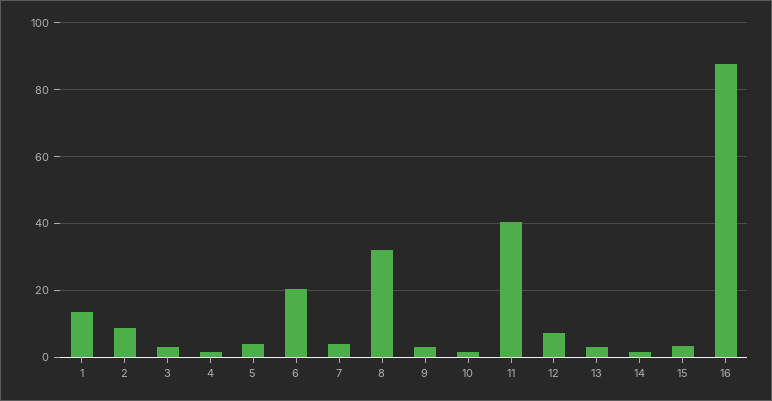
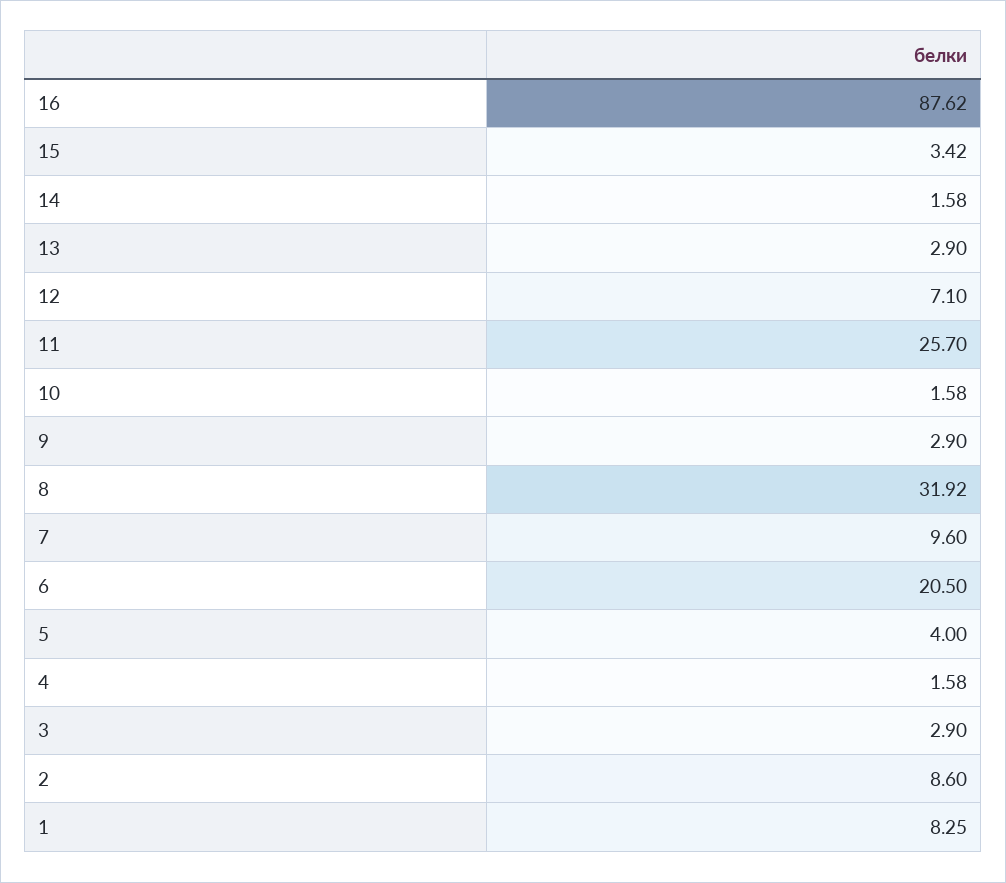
  {
-   "1": 14,
+   "1": 8.25,
    "2": 8.6,
    "3": 2.9,
    "4": 1.58,
    "5": 4,
    "6": 20.5,
-   "7": 4,
+   "7": 9.6,
    "8": 31.92,
    "9": 2.9,
    "10": 1.58,
-   "11": 40,
+   "11": 25.7,
    "12": 7.1,
    "13": 2.9,
    "14": 1.58,
    "15": 3.42,
    "16": 87.62
  }

